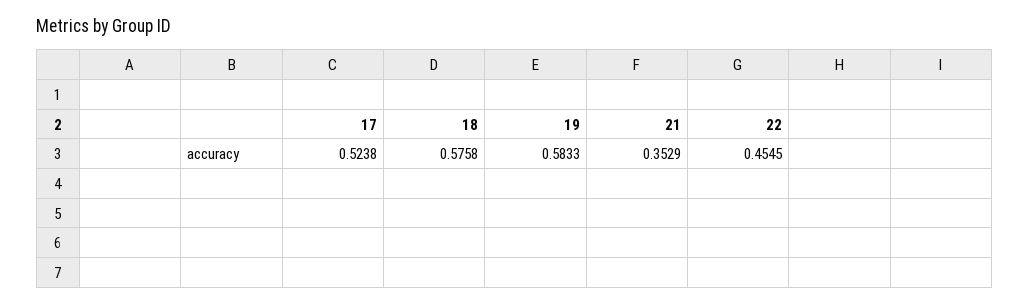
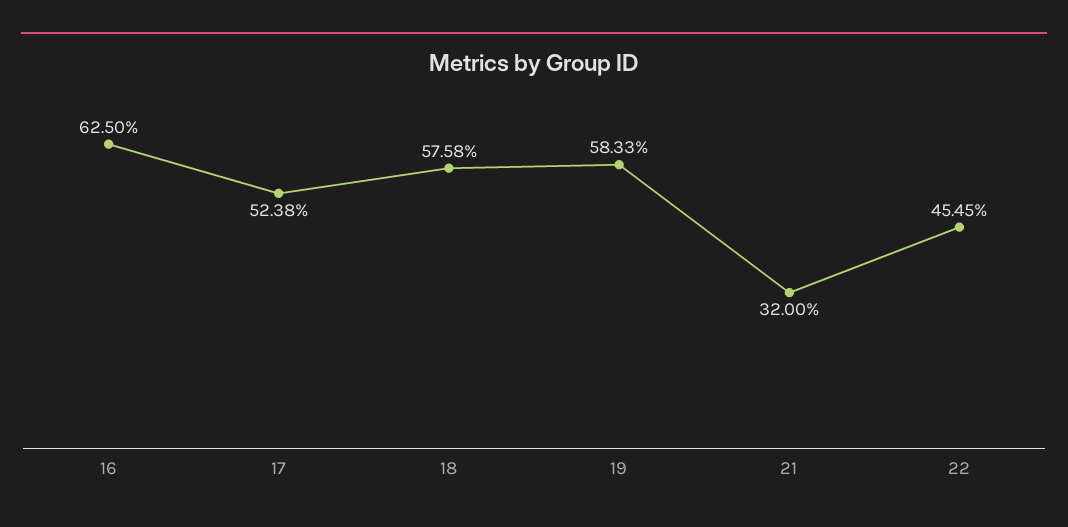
  {
    "17": 0.5238,
    "18": 0.5758,
    "19": 0.5833,
-   "21": 0.3529,
+   "21": 0.32,
-   "22": 0.4545
+   "22": 0.4545,
+   "16": 0.625
  }

